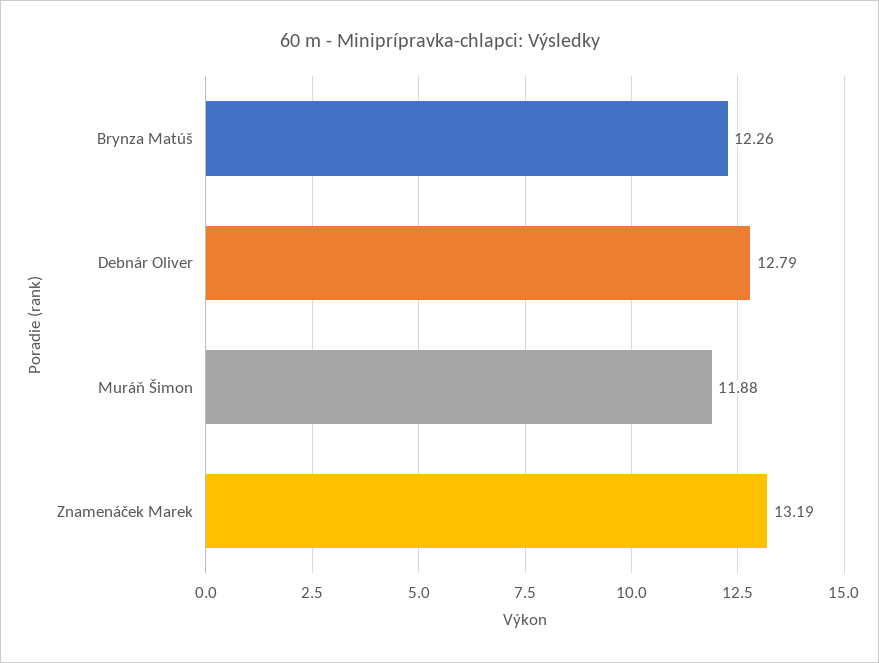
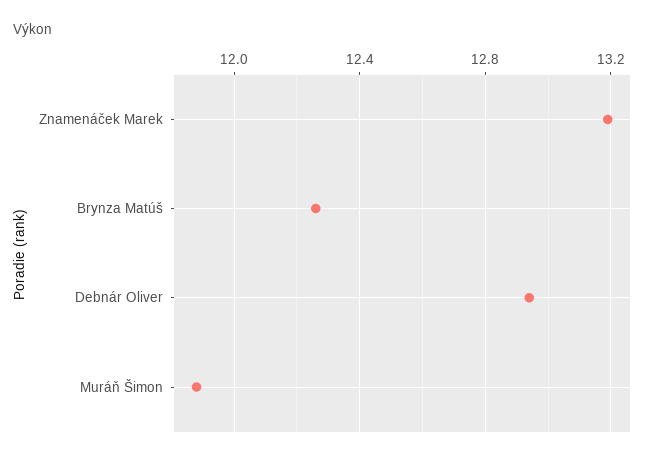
  {
    "Brynza Matúš": 12.26,
-   "Debnár Oliver": 12.79,
+   "Debnár Oliver": 12.95,
    "Muráň Šimon": 11.88,
    "Znamenáček Marek": 13.19
  }

